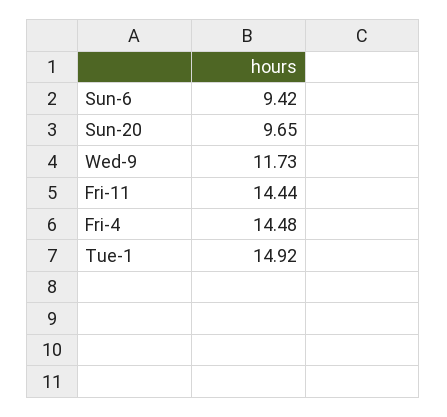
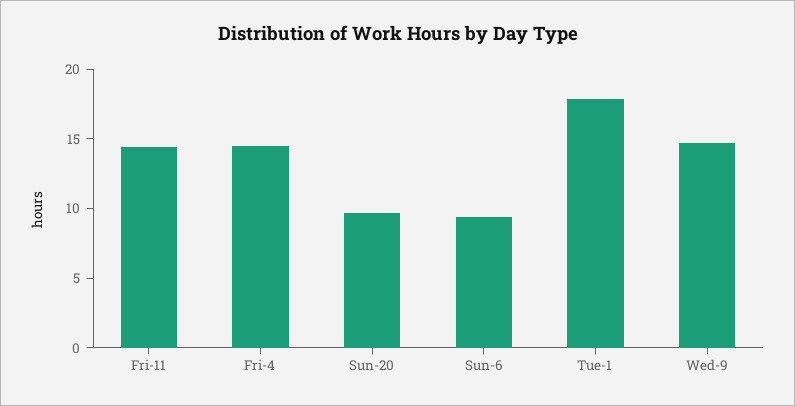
  {
    "Sun-6": 9.42,
    "Sun-20": 9.65,
-   "Wed-9": 11.73,
+   "Wed-9": 15,
    "Fri-11": 14.44,
    "Fri-4": 14.48,
-   "Tue-1": 14.92
+   "Tue-1": 18
  }

